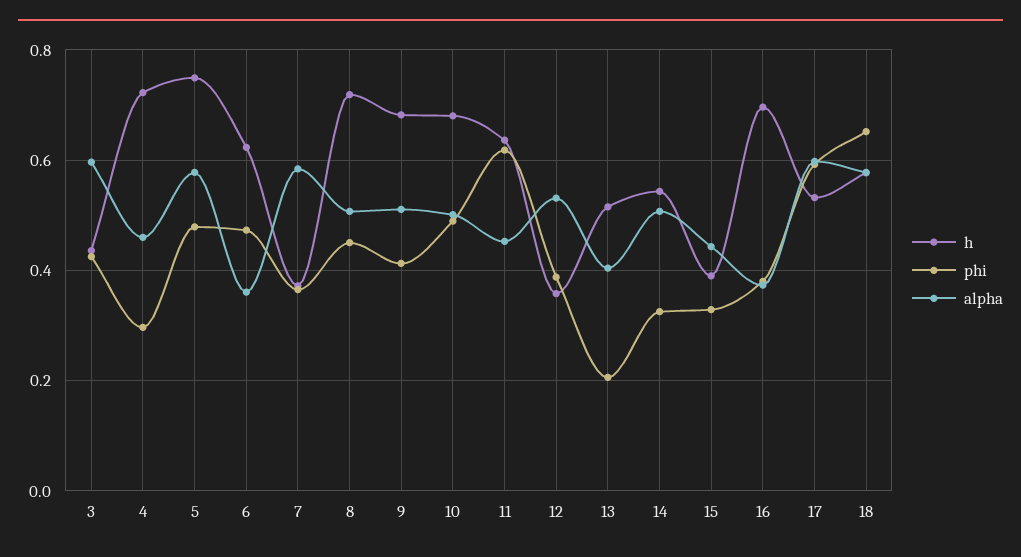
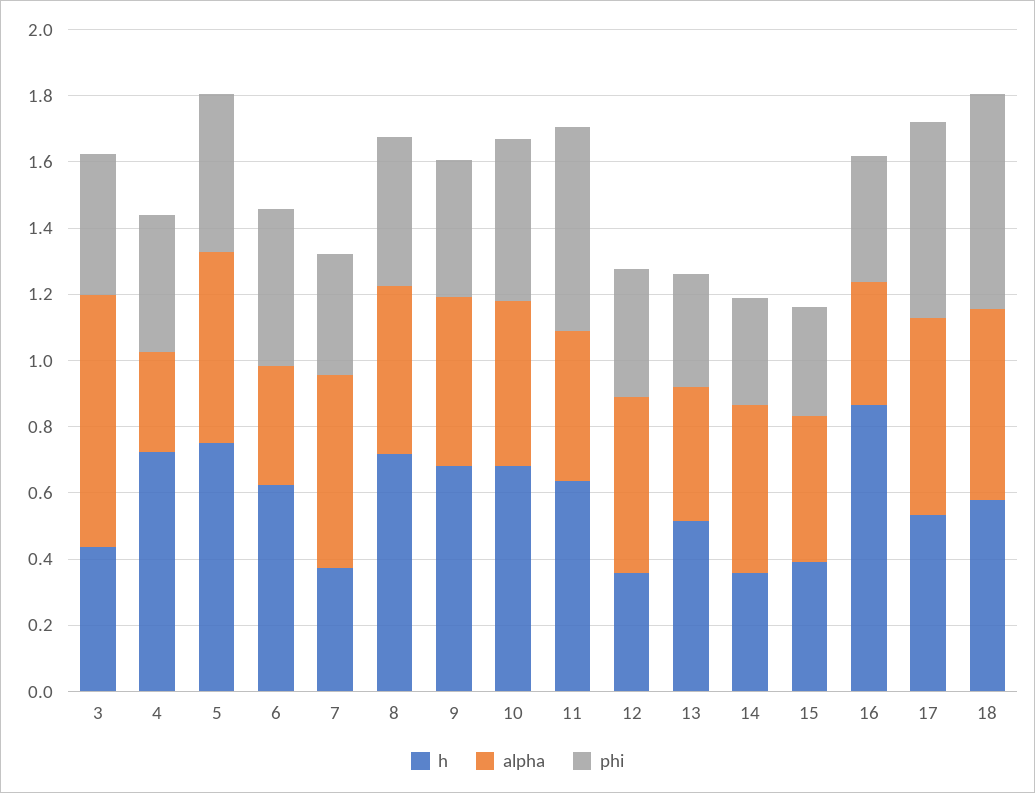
  {
    "h": {
      "3": 0.44,
      "4": 0.72,
      "5": 0.74,
      "6": 0.62,
      "7": 0.38,
      "8": 0.72,
      "9": 0.68,
      "10": 0.68,
      "11": 0.64,
      "12": 0.36,
      "13": 0.52,
-     "14": 0.54,
+     "14": 0.35,
      "15": 0.38,
-     "16": 0.7,
+     "16": 0.85,
      "17": 0.54,
      "18": 0.58
    },
    "phi": {
      "3": 0.42,
-     "4": 0.3,
+     "4": 0.4,
      "5": 0.48,
      "6": 0.48,
      "7": 0.36,
      "8": 0.46,
      "9": 0.42,
      "10": 0.48,
      "11": 0.62,
      "12": 0.38,
-     "13": 0.2,
+     "13": 0.35,
      "14": 0.32,
      "15": 0.32,
      "16": 0.38,
      "17": 0.6,
      "18": 0.66
    },
    "alpha": {
-     "3": 0.6,
+     "3": 0.75,
-     "4": 0.46,
+     "4": 0.3,
      "5": 0.58,
      "6": 0.36,
      "7": 0.58,
      "8": 0.5,
      "9": 0.52,
      "10": 0.5,
      "11": 0.46,
      "12": 0.54,
      "13": 0.4,
      "14": 0.5,
      "15": 0.44,
      "16": 0.38,
      "17": 0.6,
      "18": 0.58
    }
  }

